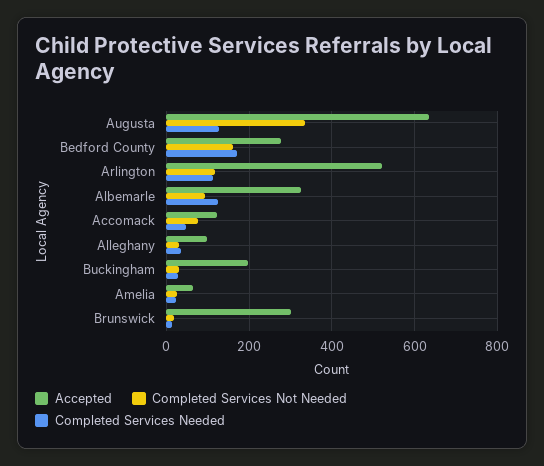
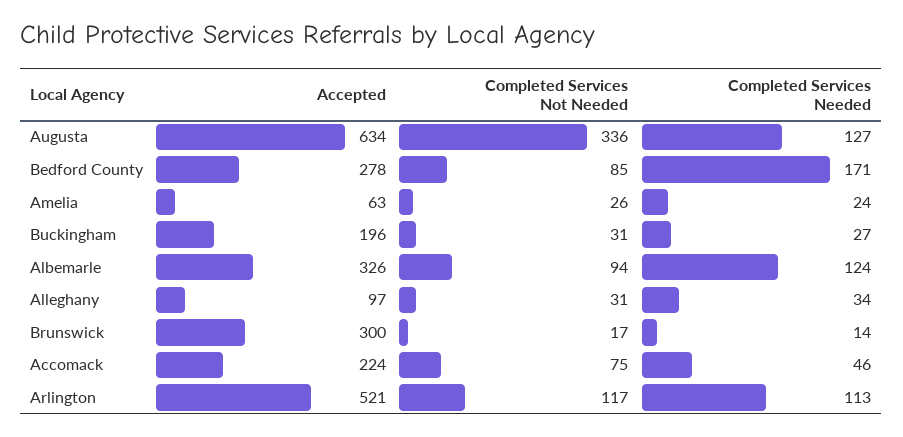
  {
    "Accepted": {
      "Augusta": 634,
      "Bedford County": 278,
      "Arlington": 521,
      "Albemarle": 326,
-     "Accomack": 120,
+     "Accomack": 224,
      "Alleghany": 97,
      "Buckingham": 196,
      "Amelia": 63,
      "Brunswick": 300
    },
    "Completed Services Not Needed": {
      "Augusta": 336,
-     "Bedford County": 160,
+     "Bedford County": 85,
      "Arlington": 117,
      "Albemarle": 94,
      "Accomack": 75,
      "Alleghany": 31,
      "Buckingham": 31,
      "Amelia": 26,
      "Brunswick": 17
    },
    "Completed Services Needed": {
      "Augusta": 127,
      "Bedford County": 171,
      "Arlington": 113,
      "Albemarle": 124,
      "Accomack": 46,
      "Alleghany": 34,
      "Buckingham": 27,
      "Amelia": 24,
      "Brunswick": 14
    }
  }

